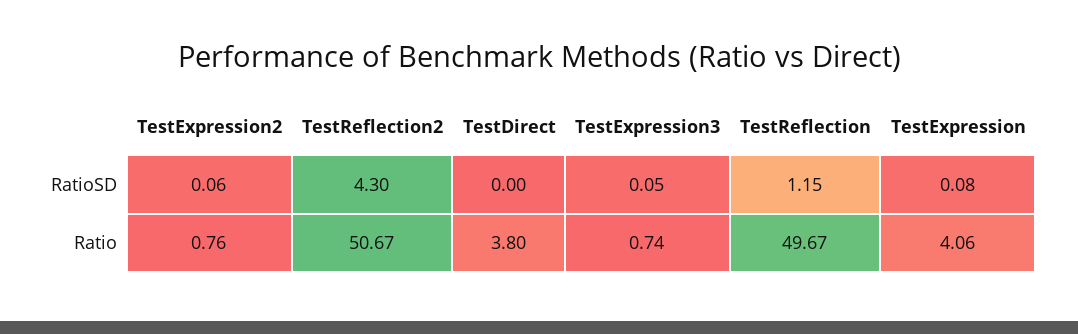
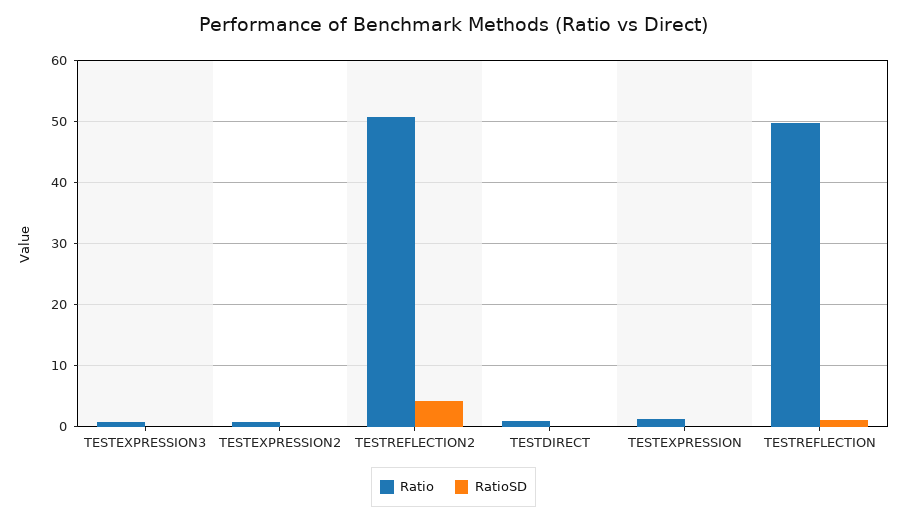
  {
    "RatioSD": {
      "TestExpression2": 0.06,
      "TestReflection2": 4.3,
      "TestDirect": 0,
      "TestExpression3": 0.05,
      "TestReflection": 1.15,
      "TestExpression": 0.08
    },
    "Ratio": {
      "TestExpression2": 0.76,
      "TestReflection2": 50.67,
-     "TestDirect": 3.8,
+     "TestDirect": 1,
      "TestExpression3": 0.74,
      "TestReflection": 49.67,
-     "TestExpression": 4.06
+     "TestExpression": 1
    }
  }

